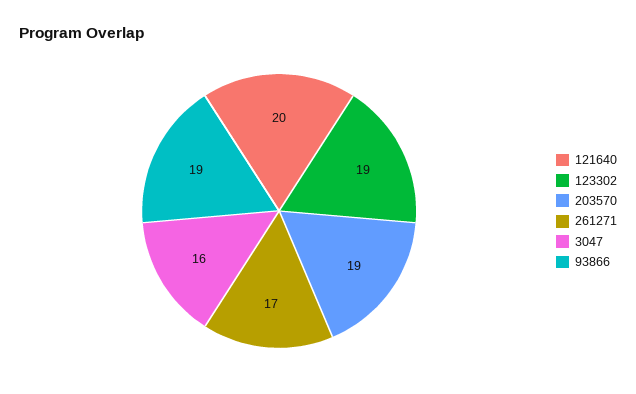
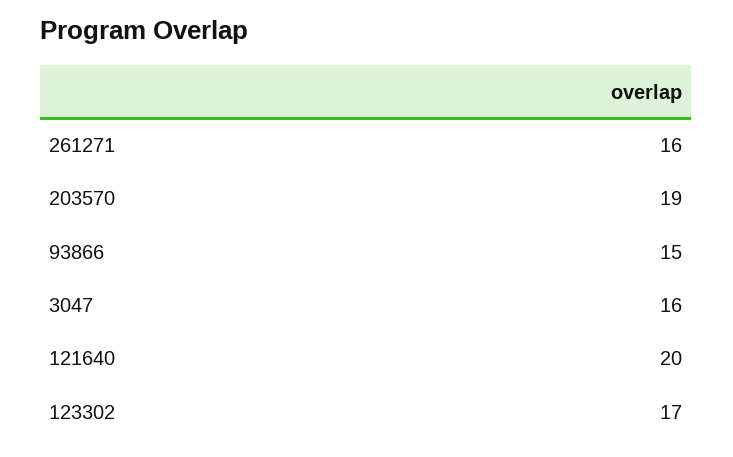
  {
    "121640": 20,
-   "123302": 19,
+   "123302": 17,
    "203570": 19,
-   "261271": 17,
+   "261271": 16,
    "3047": 16,
-   "93866": 19
+   "93866": 15
  }

